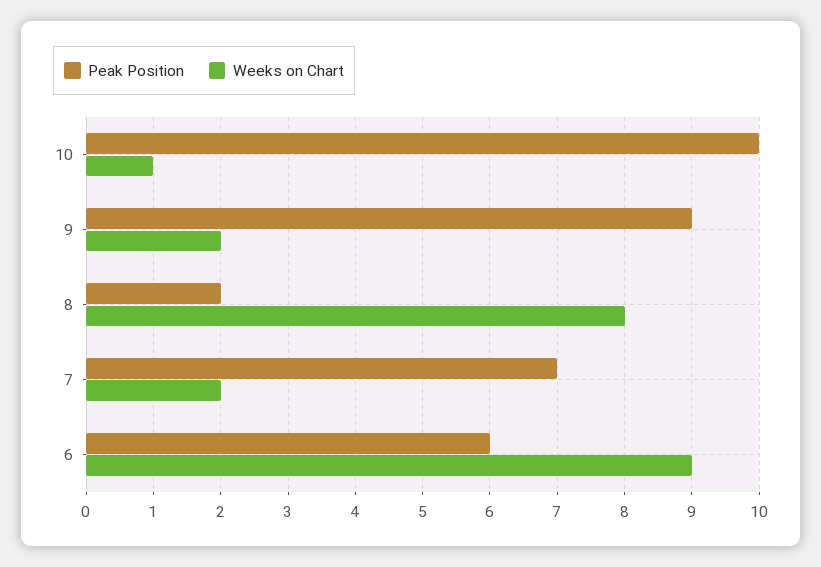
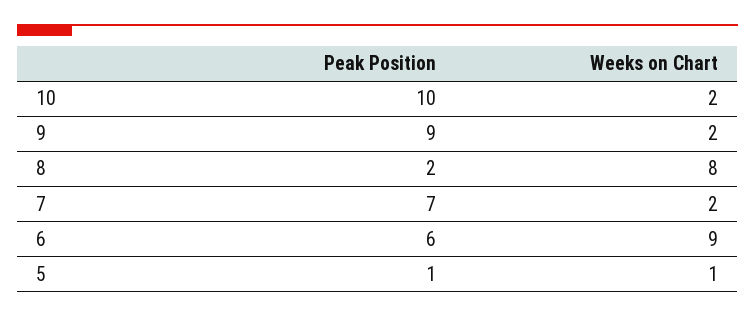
  {
    "Peak Position": {
      "10": 10,
      "9": 9,
      "8": 2,
      "7": 7,
-     "6": 6
+     "6": 6,
+     "5": 1
    },
    "Weeks on Chart": {
-     "10": 1,
+     "10": 2,
      "9": 2,
      "8": 8,
      "7": 2,
-     "6": 9
+     "6": 9,
+     "5": 1
    }
  }

